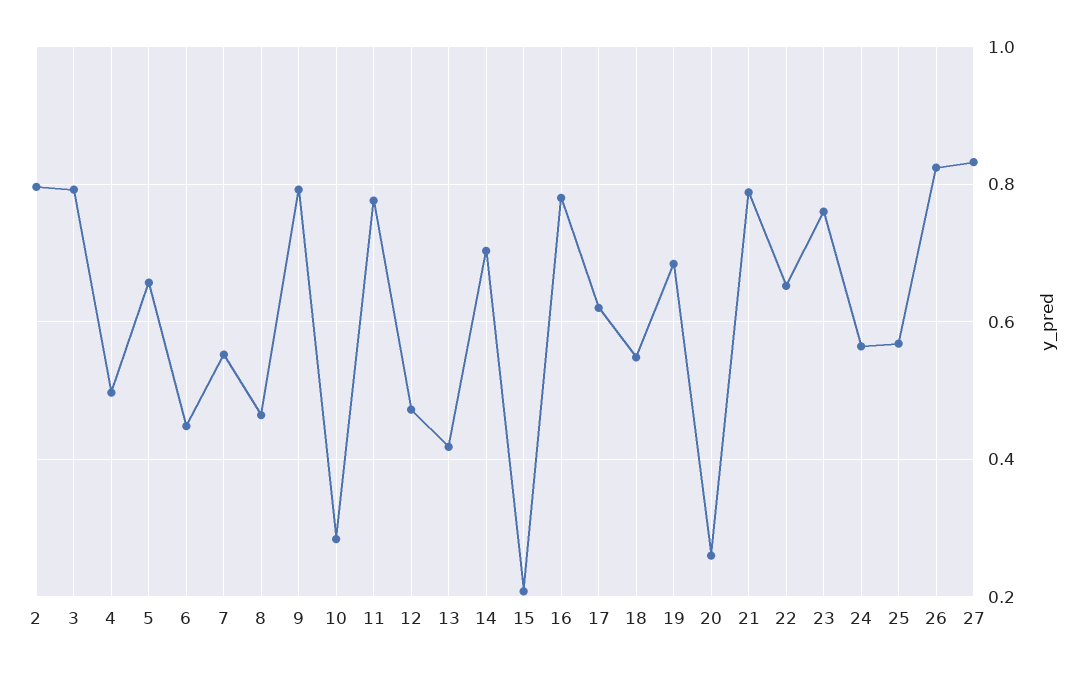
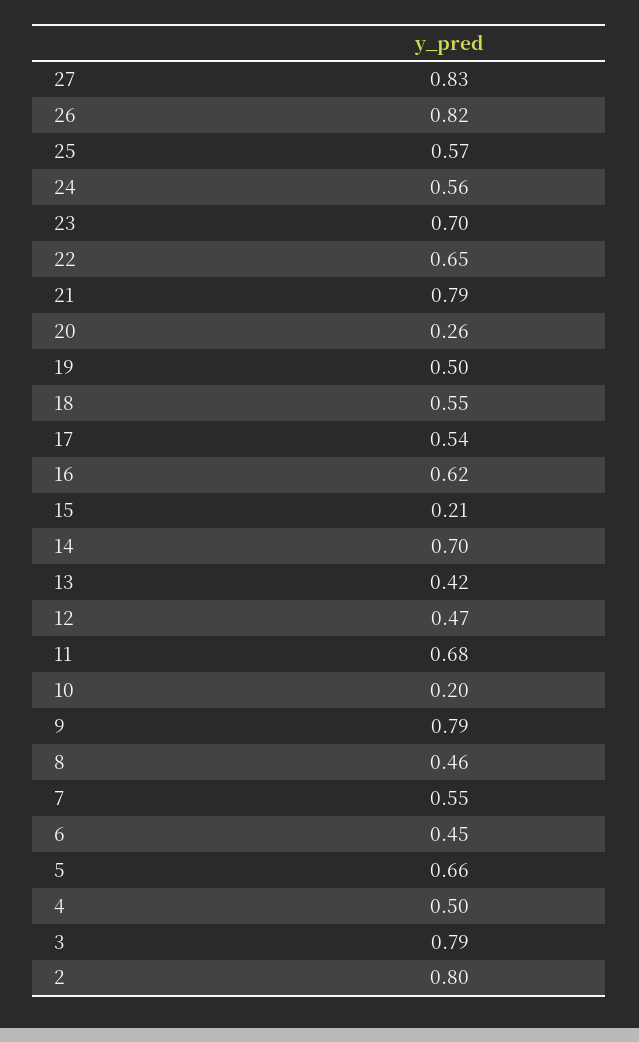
  {
    "2": 0.8,
    "3": 0.79,
    "4": 0.5,
    "5": 0.66,
    "6": 0.45,
    "7": 0.55,
    "8": 0.46,
    "9": 0.79,
-   "10": 0.28,
+   "10": 0.2,
-   "11": 0.78,
+   "11": 0.68,
    "12": 0.47,
    "13": 0.42,
    "14": 0.7,
    "15": 0.21,
-   "16": 0.78,
+   "16": 0.62,
-   "17": 0.62,
+   "17": 0.54,
    "18": 0.55,
-   "19": 0.68,
+   "19": 0.5,
    "20": 0.26,
    "21": 0.79,
    "22": 0.65,
-   "23": 0.76,
+   "23": 0.7,
    "24": 0.56,
    "25": 0.57,
    "26": 0.82,
    "27": 0.83
  }

